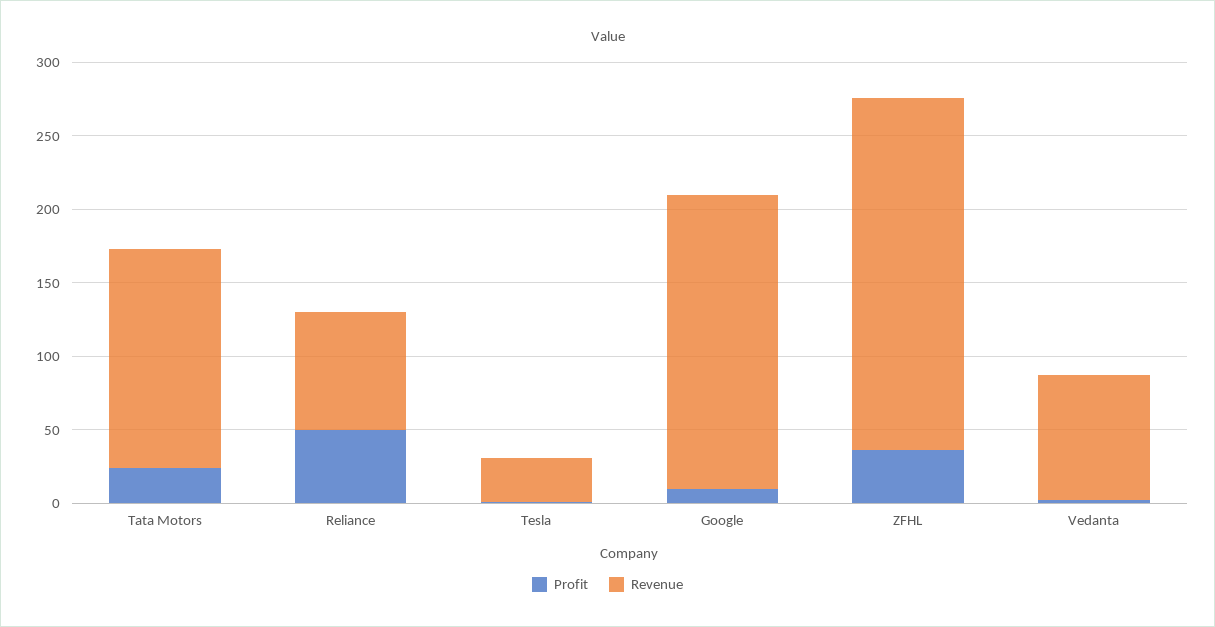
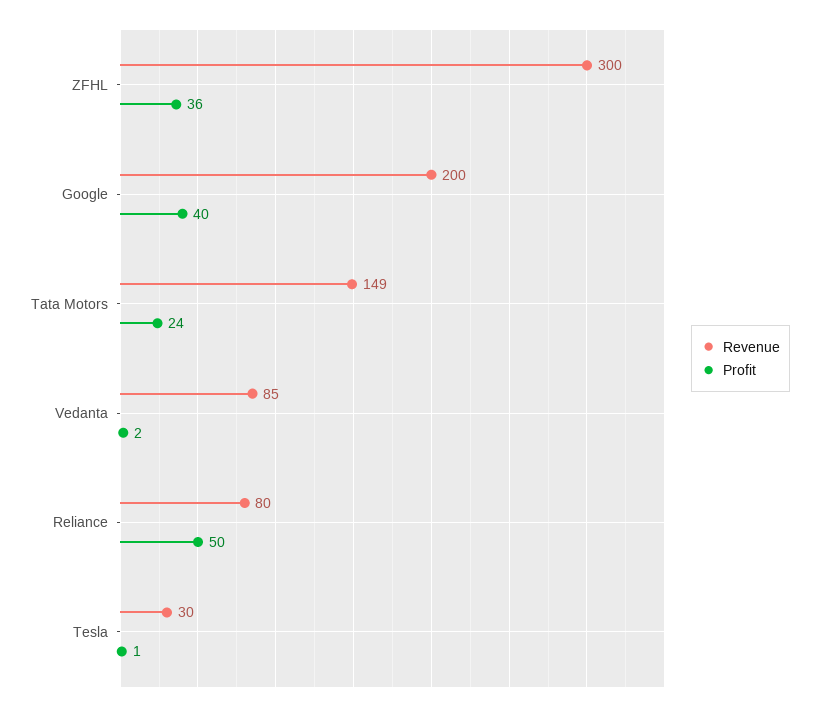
  {
    "Profit": {
      "Tata Motors": 24,
      "Reliance": 50,
      "Tesla": 1,
-     "Google": 10,
+     "Google": 40,
      "ZFHL": 36,
      "Vedanta": 2
    },
    "Revenue": {
      "Tata Motors": 149,
      "Reliance": 80,
      "Tesla": 30,
      "Google": 200,
-     "ZFHL": 240,
+     "ZFHL": 300,
      "Vedanta": 85
    }
  }

